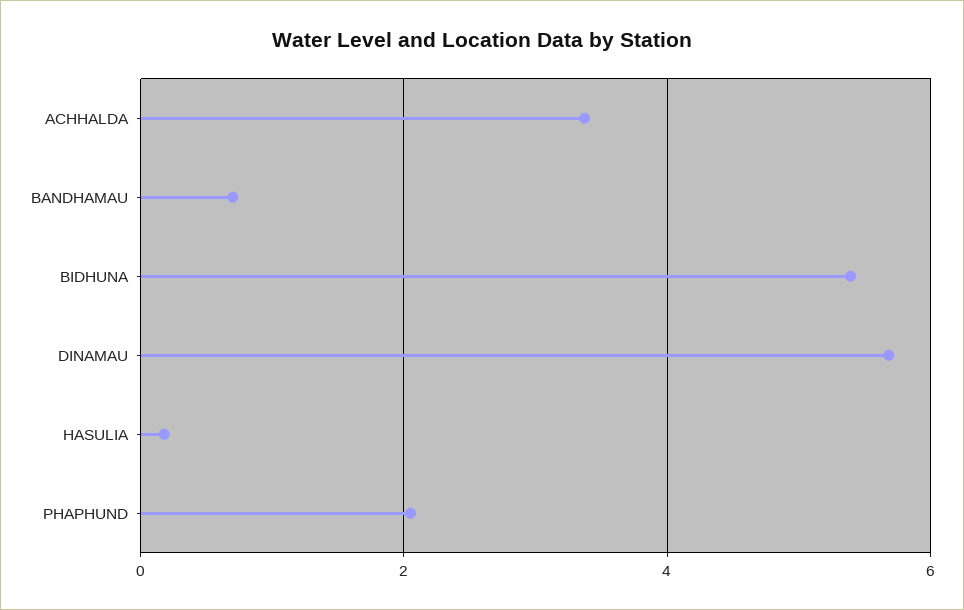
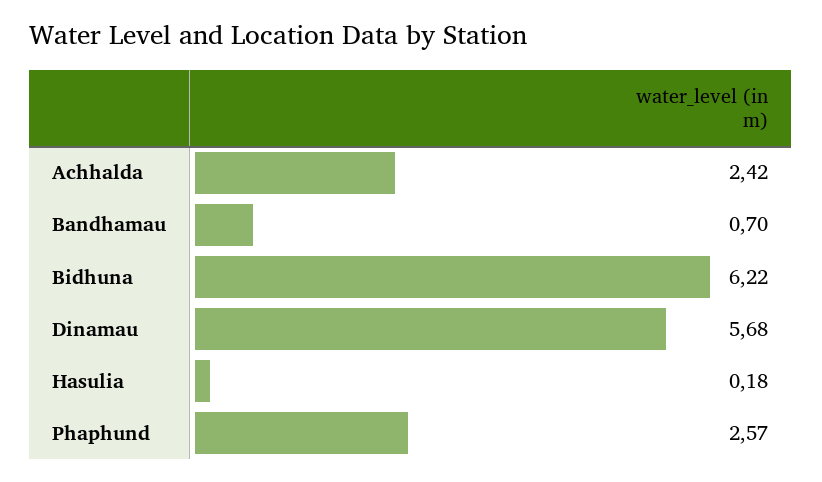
  {
-   "ACHHALDA": 3.4,
+   "ACHHALDA": 2.42,
    "BANDHAMAU": 0.7,
-   "BIDHUNA": 5.4,
+   "BIDHUNA": 6.22,
    "DINAMAU": 5.68,
    "HASULIA": 0.18,
-   "PHAPHUND": 2
+   "PHAPHUND": 2.57
  }

